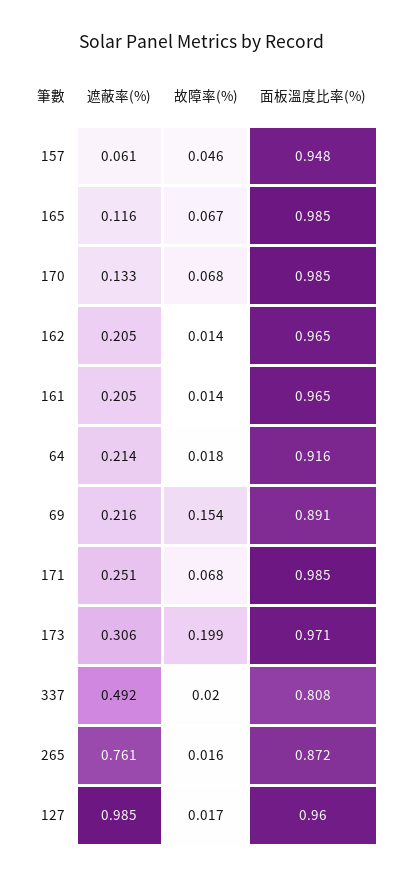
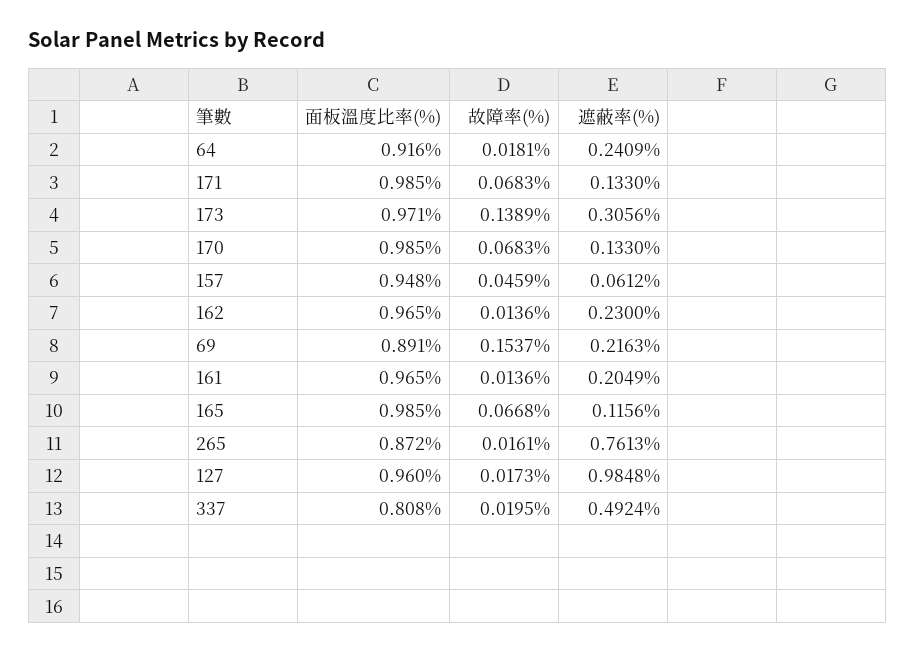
  {
    "遮蔽率(%)": {
      "157": 0.0612,
      "165": 0.1156,
      "170": 0.133,
-     "162": 0.205,
+     "162": 0.23,
      "161": 0.2049,
-     "64": 0.214,
+     "64": 0.2409,
      "69": 0.2163,
-     "171": 0.251,
+     "171": 0.133,
      "173": 0.3056,
      "337": 0.4924,
      "265": 0.7613,
      "127": 0.9848
    },
    "故障率(%)": {
      "157": 0.0459,
      "165": 0.0668,
      "170": 0.0683,
      "162": 0.0136,
      "161": 0.0136,
      "64": 0.0181,
      "69": 0.1537,
      "171": 0.0683,
-     "173": 0.199,
+     "173": 0.1389,
      "337": 0.0195,
      "265": 0.0161,
      "127": 0.0173
    },
    "面板溫度比率(%)": {
      "157": 0.948,
      "165": 0.985,
      "170": 0.985,
      "162": 0.965,
      "161": 0.965,
      "64": 0.916,
      "69": 0.891,
      "171": 0.985,
      "173": 0.971,
      "337": 0.808,
      "265": 0.872,
      "127": 0.96
    }
  }

